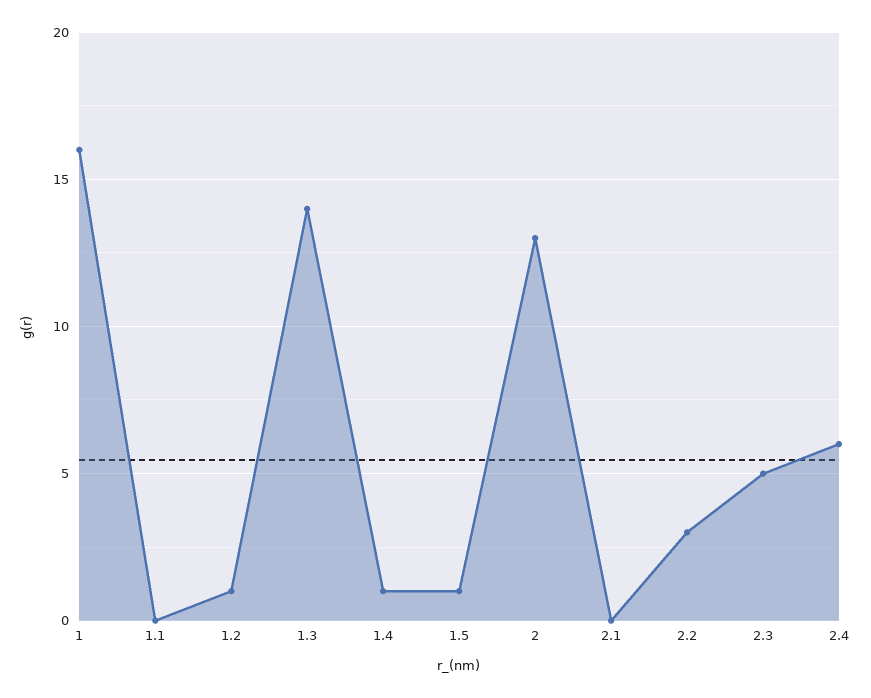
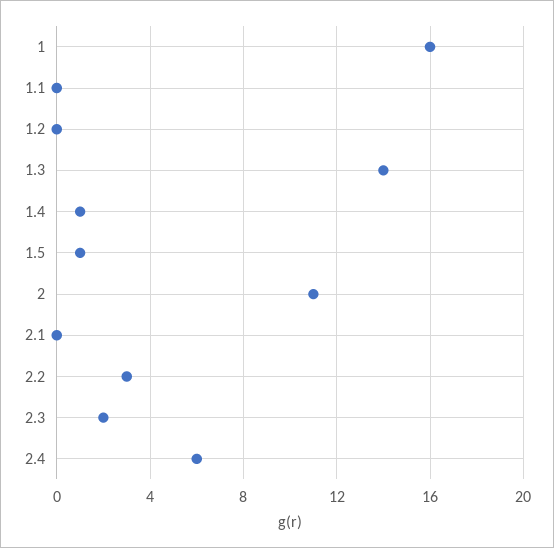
  {
    "1": 16,
    "1.1": 0,
-   "1.2": 1,
+   "1.2": 0,
    "1.3": 14,
    "1.4": 1,
    "1.5": 1,
-   "2": 13,
+   "2": 11,
    "2.1": 0,
    "2.2": 3,
-   "2.3": 5,
+   "2.3": 2,
    "2.4": 6
  }

